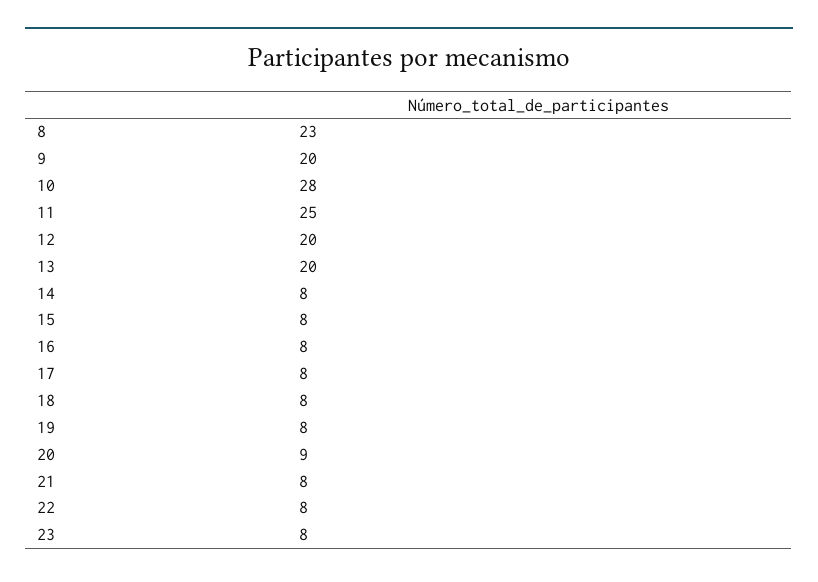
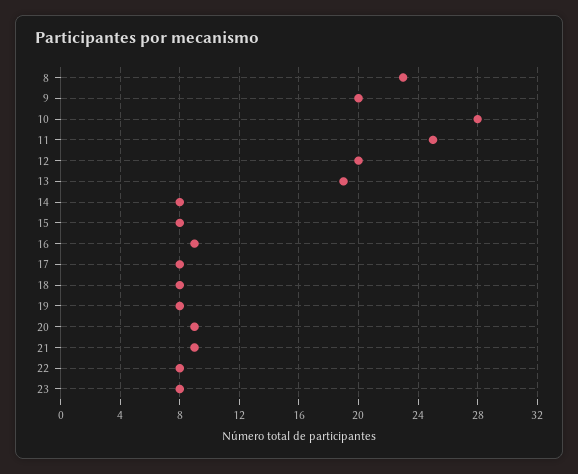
  {
    "8": 23,
    "9": 20,
    "10": 28,
    "11": 25,
    "12": 20,
-   "13": 20,
+   "13": 19,
    "14": 8,
    "15": 8,
-   "16": 8,
+   "16": 9,
    "17": 8,
    "18": 8,
    "19": 8,
    "20": 9,
-   "21": 8,
+   "21": 9,
    "22": 8,
    "23": 8
  }

